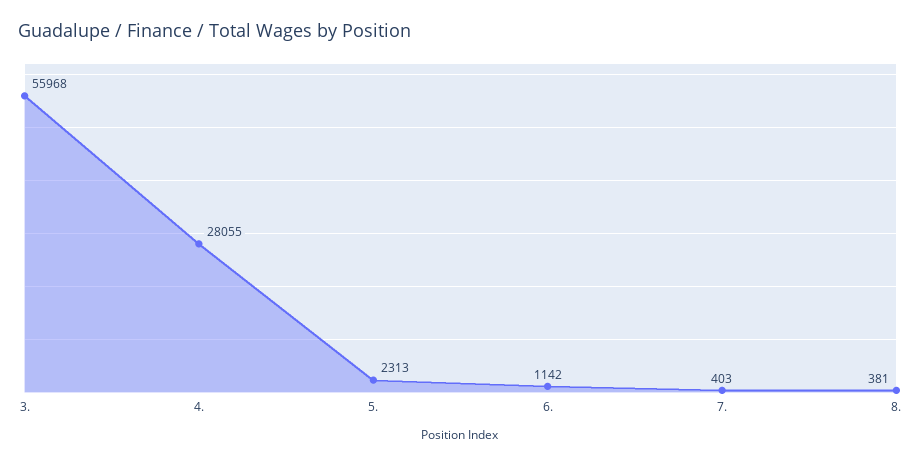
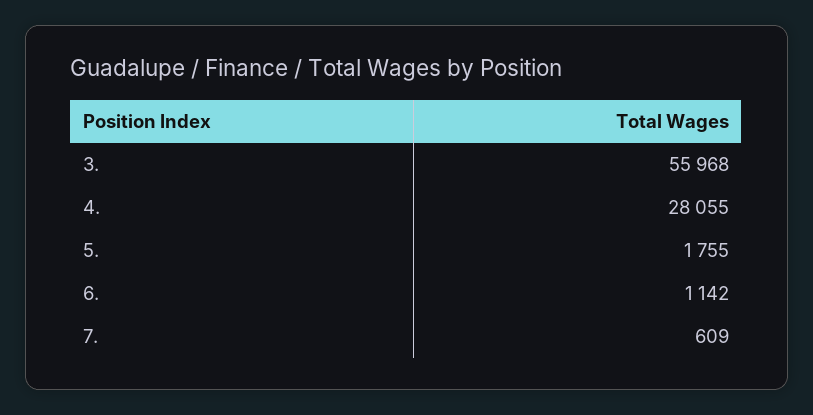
  {
    "3.": 55968,
    "4.": 28055,
-   "5.": 2313,
+   "5.": 1755,
    "6.": 1142,
-   "7.": 403,
+   "7.": 609
-   "8.": 381
  }

